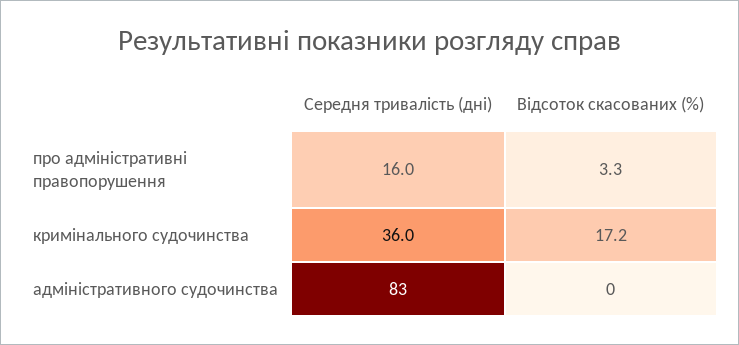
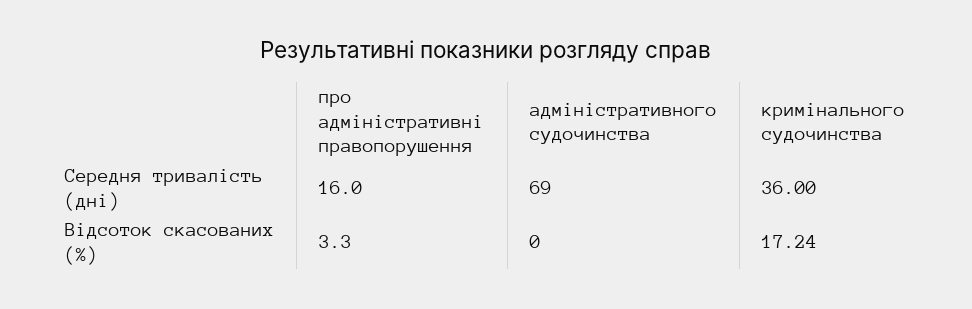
  {
    "Середня тривалість (дні)": {
      "про адміністративні правопорушення": 16,
      "кримінального судочинства": 36,
-     "адміністративного судочинства": 83
+     "адміністративного судочинства": 69
    },
    "Відсоток скасованих (%)": {
      "про адміністративні правопорушення": 3.3,
      "кримінального судочинства": 17.24,
      "адміністративного судочинства": 0
    }
  }

